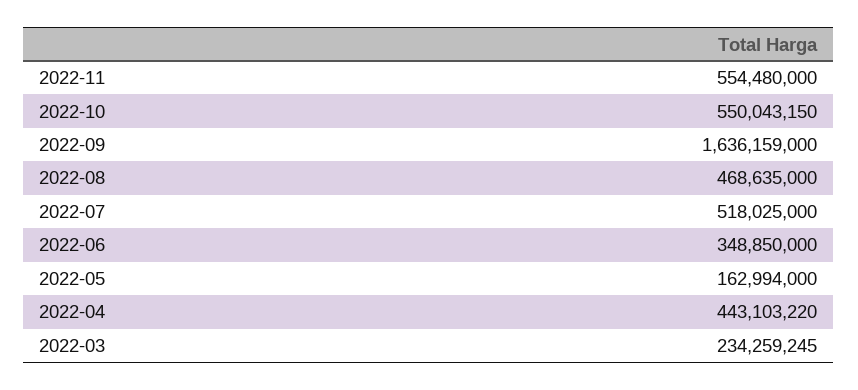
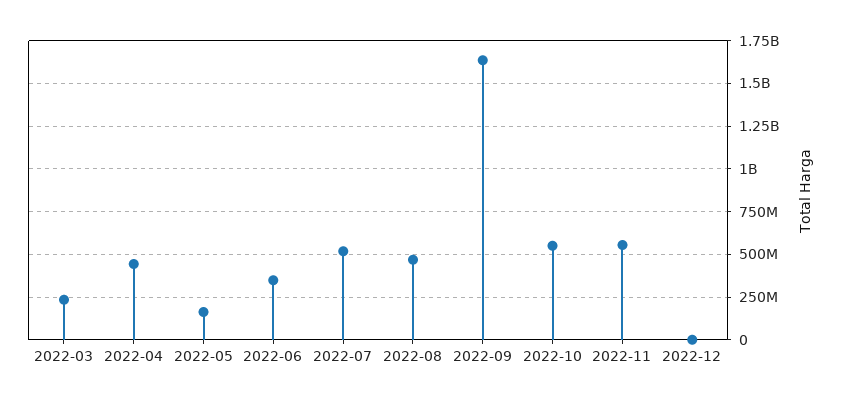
  {
    "2022-11": 554480000,
    "2022-10": 550043150,
    "2022-09": 1636159000,
    "2022-08": 468635000,
    "2022-07": 518025000,
    "2022-06": 348850000,
    "2022-05": 162994000,
    "2022-04": 443103220,
-   "2022-03": 234259245
+   "2022-03": 234259245,
+   "2022-12": 0
  }

